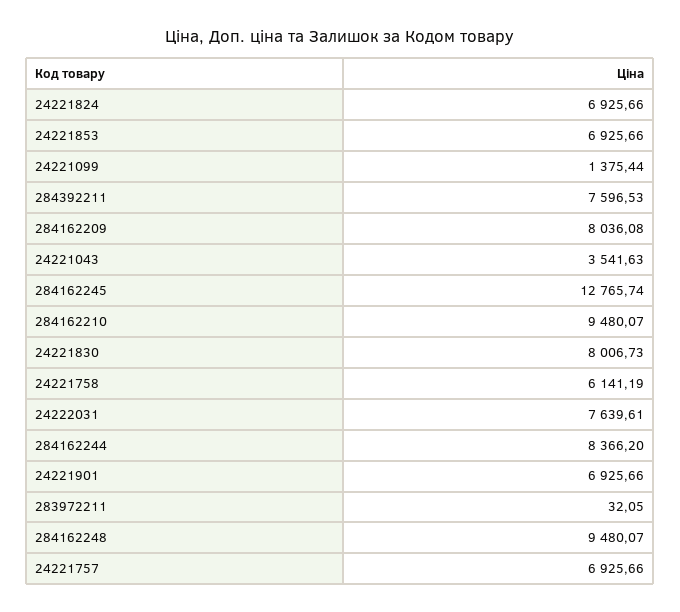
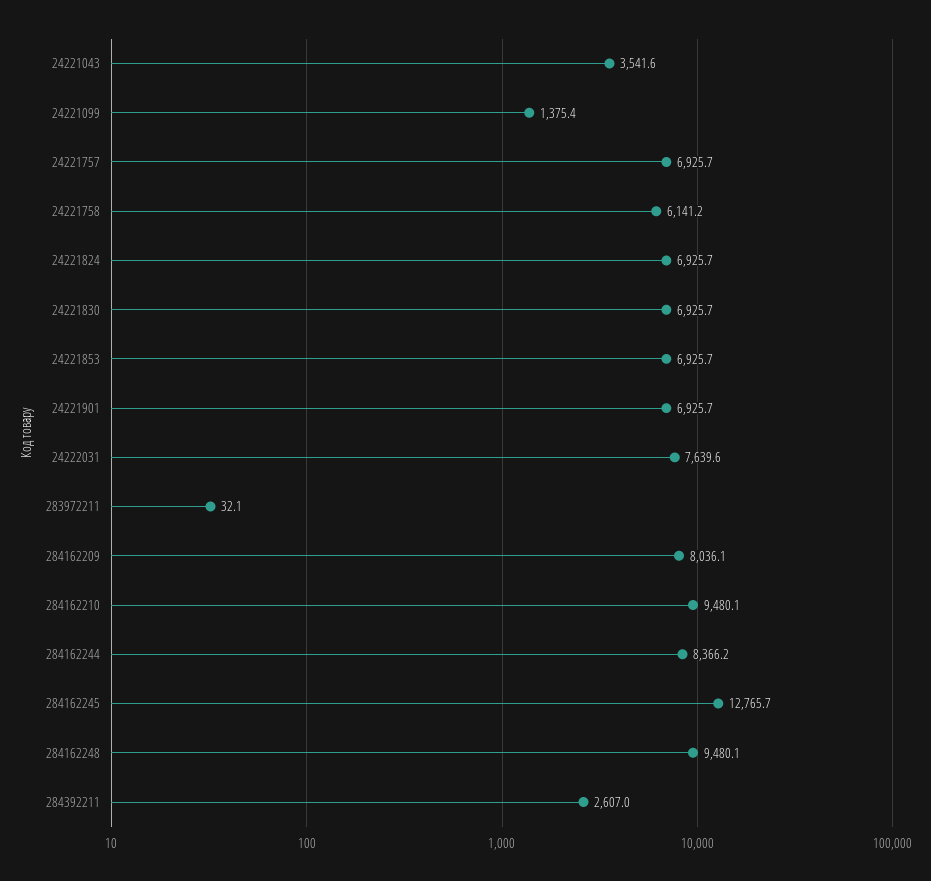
  {
    "24221824": 6925.66,
    "24221853": 6925.66,
    "24221099": 1375.44,
-   "284392211": 7596.53,
+   "284392211": 2607,
    "284162209": 8036.08,
    "24221043": 3541.63,
    "284162245": 12765.74,
    "284162210": 9480.07,
-   "24221830": 8006.73,
+   "24221830": 6925.7,
    "24221758": 6141.19,
    "24222031": 7639.61,
    "284162244": 8366.2,
    "24221901": 6925.66,
    "283972211": 32.05,
    "284162248": 9480.07,
    "24221757": 6925.66
  }

